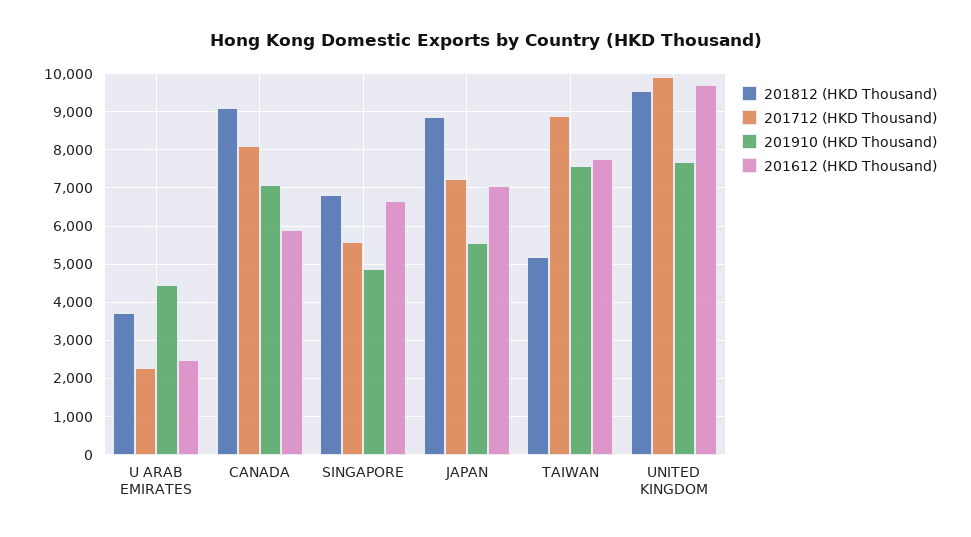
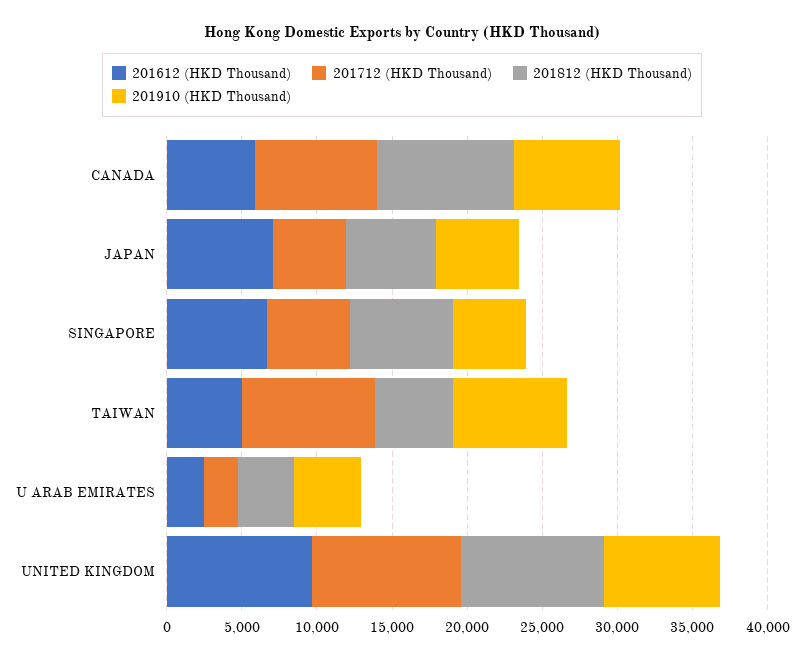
  {
    "201812 (HKD Thousand)": {
      "U ARAB EMIRATES": 3800,
      "CANADA": 9200,
      "SINGAPORE": 6800,
-     "JAPAN": 8800,
+     "JAPAN": 6000,
      "TAIWAN": 5200,
      "UNITED KINGDOM": 9600
    },
    "201712 (HKD Thousand)": {
      "U ARAB EMIRATES": 2200,
      "CANADA": 8200,
      "SINGAPORE": 5600,
-     "JAPAN": 7200,
+     "JAPAN": 5000,
      "TAIWAN": 8800,
      "UNITED KINGDOM": 10000
    },
    "201910 (HKD Thousand)": {
      "U ARAB EMIRATES": 4400,
      "CANADA": 7000,
      "SINGAPORE": 4800,
      "JAPAN": 5600,
      "TAIWAN": 7600,
      "UNITED KINGDOM": 7600
    },
    "201612 (HKD Thousand)": {
      "U ARAB EMIRATES": 2400,
      "CANADA": 5800,
      "SINGAPORE": 6600,
      "JAPAN": 7000,
-     "TAIWAN": 7800,
+     "TAIWAN": 5000,
      "UNITED KINGDOM": 9600
    }
  }

